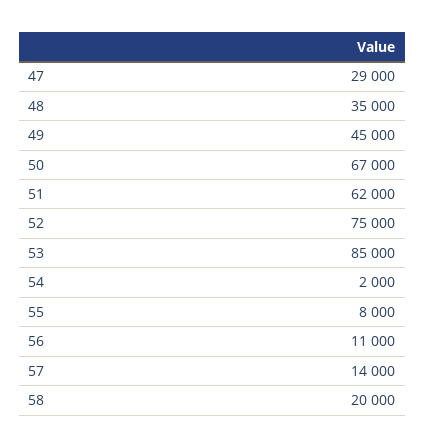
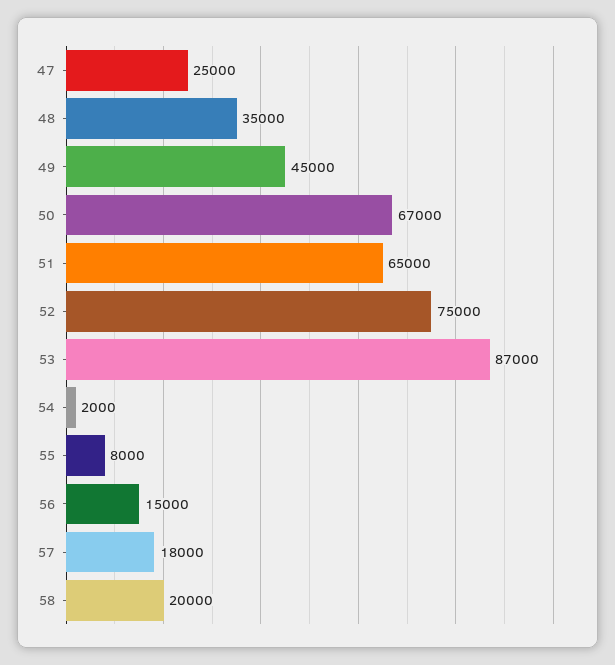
  {
-   "47": 29000,
+   "47": 25000,
    "48": 35000,
    "49": 45000,
    "50": 67000,
-   "51": 62000,
+   "51": 65000,
    "52": 75000,
-   "53": 85000,
+   "53": 87000,
    "54": 2000,
    "55": 8000,
-   "56": 11000,
+   "56": 15000,
-   "57": 14000,
+   "57": 18000,
    "58": 20000
  }

